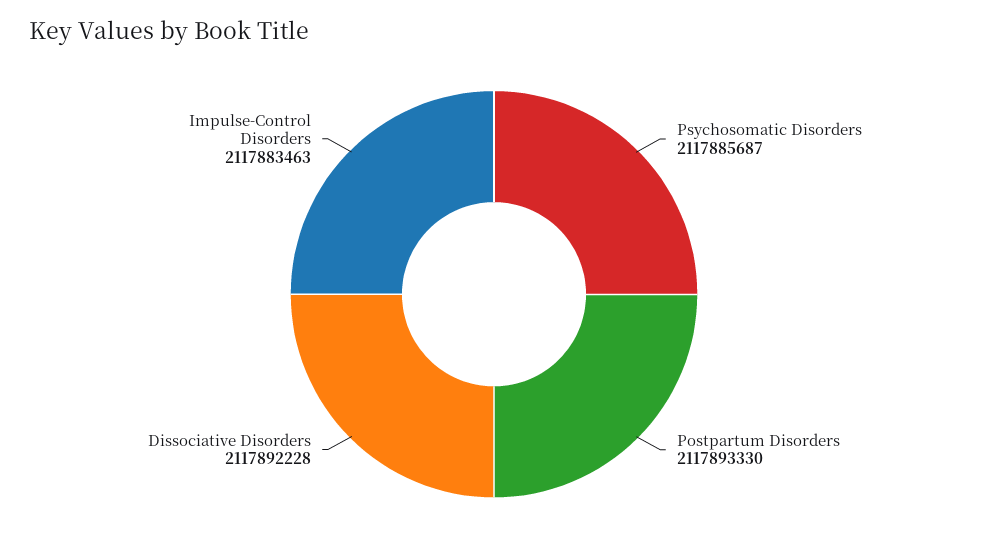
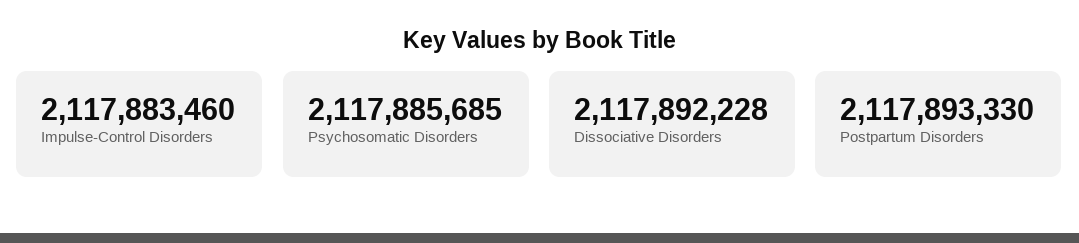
  {
-   "Psychosomatic Disorders": 2117885687,
+   "Psychosomatic Disorders": 2117885685,
    "Postpartum Disorders": 2117893330,
    "Dissociative Disorders": 2117892228,
-   "Impulse-Control Disorders": 2117883463
+   "Impulse-Control Disorders": 2117883460
  }

